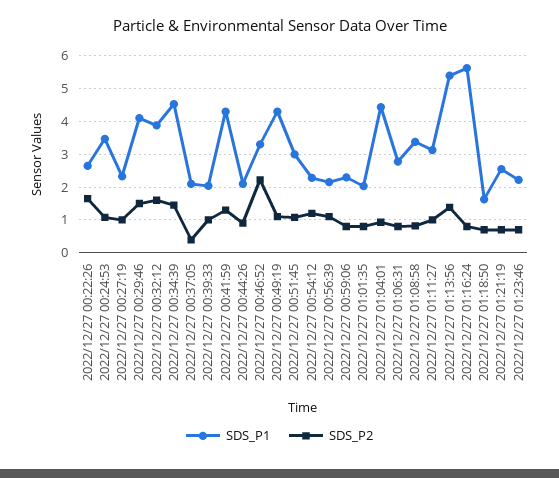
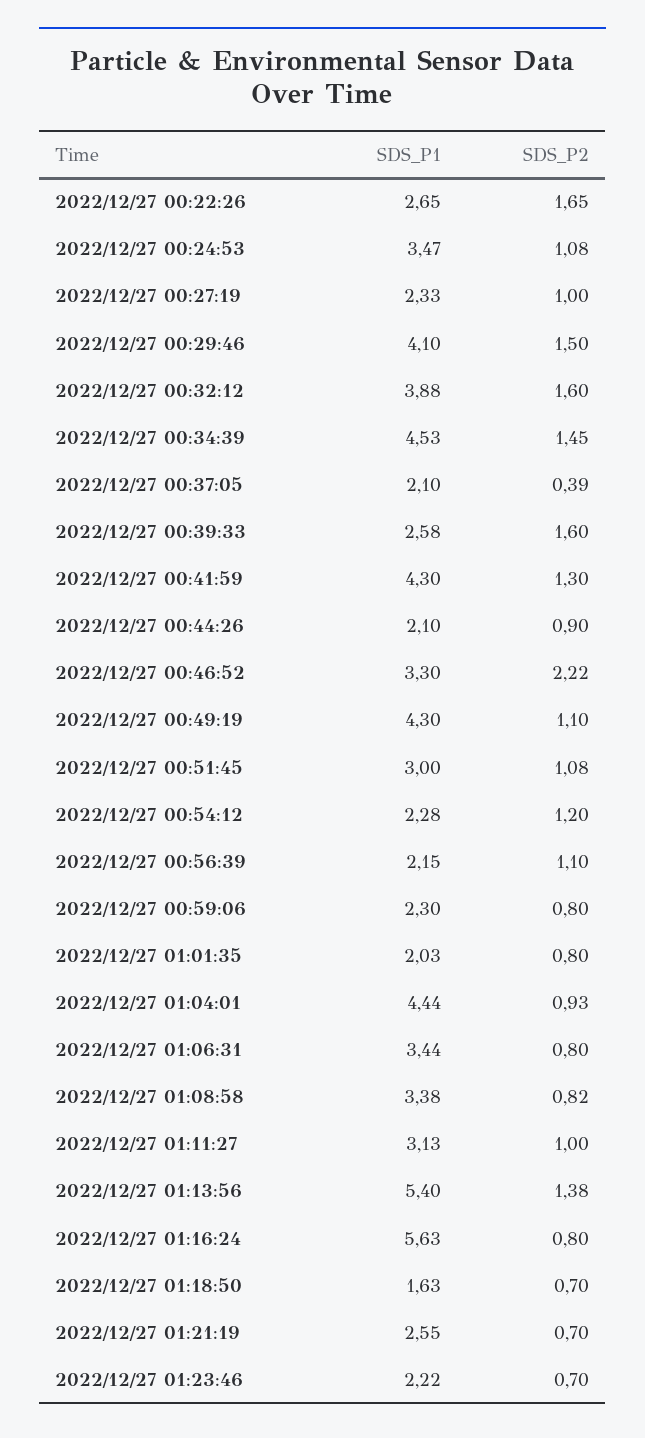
  {
    "SDS_P1": {
      "2022/12/27 00:22:26": 2.65,
      "2022/12/27 00:24:53": 3.47,
      "2022/12/27 00:27:19": 2.33,
      "2022/12/27 00:29:46": 4.1,
      "2022/12/27 00:32:12": 3.88,
      "2022/12/27 00:34:39": 4.53,
      "2022/12/27 00:37:05": 2.1,
-     "2022/12/27 00:39:33": 2,
+     "2022/12/27 00:39:33": 2.58,
      "2022/12/27 00:41:59": 4.3,
      "2022/12/27 00:44:26": 2.1,
      "2022/12/27 00:46:52": 3.3,
      "2022/12/27 00:49:19": 4.3,
      "2022/12/27 00:51:45": 3,
      "2022/12/27 00:54:12": 2.28,
      "2022/12/27 00:56:39": 2.15,
      "2022/12/27 00:59:06": 2.3,
      "2022/12/27 01:01:35": 2.03,
      "2022/12/27 01:04:01": 4.44,
-     "2022/12/27 01:06:31": 2.8,
+     "2022/12/27 01:06:31": 3.44,
      "2022/12/27 01:08:58": 3.38,
      "2022/12/27 01:11:27": 3.13,
      "2022/12/27 01:13:56": 5.4,
      "2022/12/27 01:16:24": 5.63,
      "2022/12/27 01:18:50": 1.63,
      "2022/12/27 01:21:19": 2.55,
      "2022/12/27 01:23:46": 2.22
    },
    "SDS_P2": {
      "2022/12/27 00:22:26": 1.65,
      "2022/12/27 00:24:53": 1.08,
      "2022/12/27 00:27:19": 1,
      "2022/12/27 00:29:46": 1.5,
      "2022/12/27 00:32:12": 1.6,
      "2022/12/27 00:34:39": 1.45,
      "2022/12/27 00:37:05": 0.39,
-     "2022/12/27 00:39:33": 1,
+     "2022/12/27 00:39:33": 1.6,
      "2022/12/27 00:41:59": 1.3,
      "2022/12/27 00:44:26": 0.9,
      "2022/12/27 00:46:52": 2.22,
      "2022/12/27 00:49:19": 1.1,
      "2022/12/27 00:51:45": 1.08,
      "2022/12/27 00:54:12": 1.2,
      "2022/12/27 00:56:39": 1.1,
      "2022/12/27 00:59:06": 0.8,
      "2022/12/27 01:01:35": 0.8,
      "2022/12/27 01:04:01": 0.93,
      "2022/12/27 01:06:31": 0.8,
      "2022/12/27 01:08:58": 0.82,
      "2022/12/27 01:11:27": 1,
      "2022/12/27 01:13:56": 1.38,
      "2022/12/27 01:16:24": 0.8,
      "2022/12/27 01:18:50": 0.7,
      "2022/12/27 01:21:19": 0.7,
      "2022/12/27 01:23:46": 0.7
    }
  }

